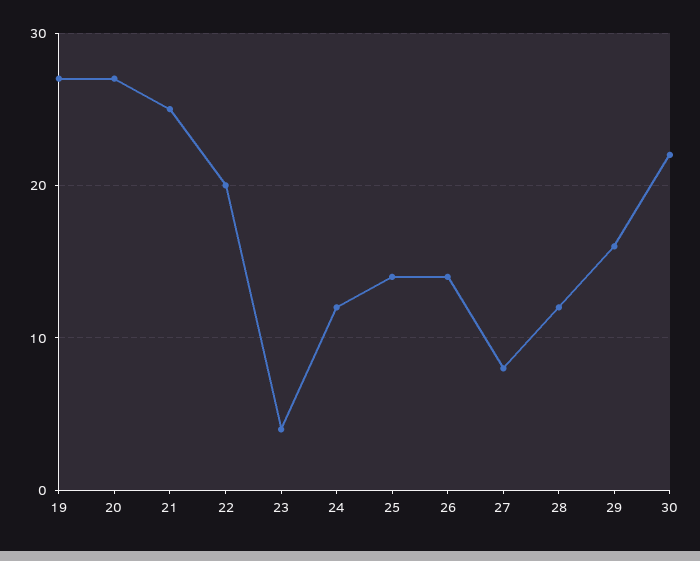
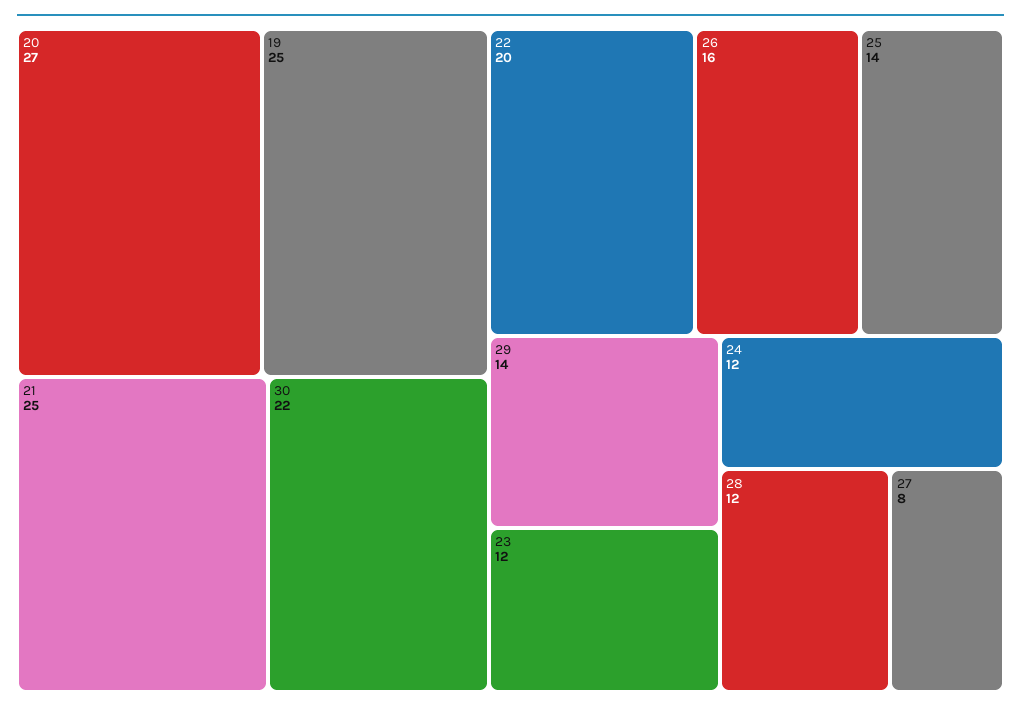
  {
-   "19": 27,
+   "19": 25,
    "20": 27,
    "21": 25,
    "22": 20,
-   "23": 4,
+   "23": 12,
    "24": 12,
    "25": 14,
-   "26": 14,
+   "26": 16,
    "27": 8,
    "28": 12,
-   "29": 16,
+   "29": 14,
    "30": 22
  }

